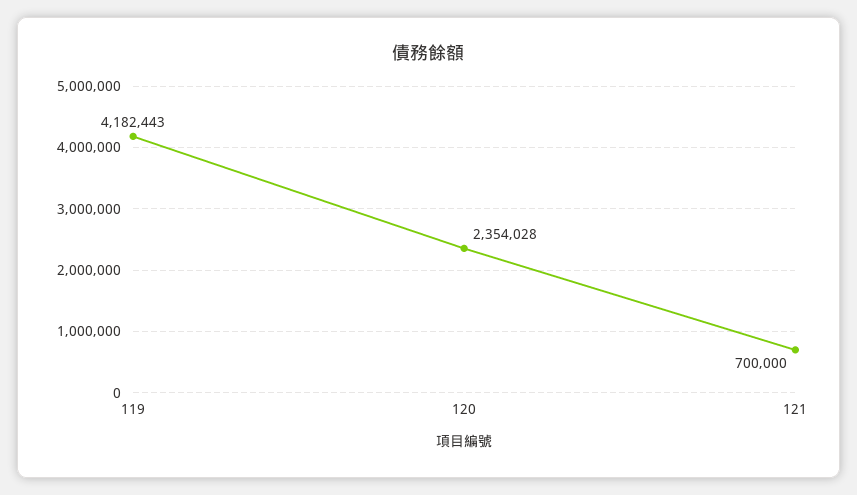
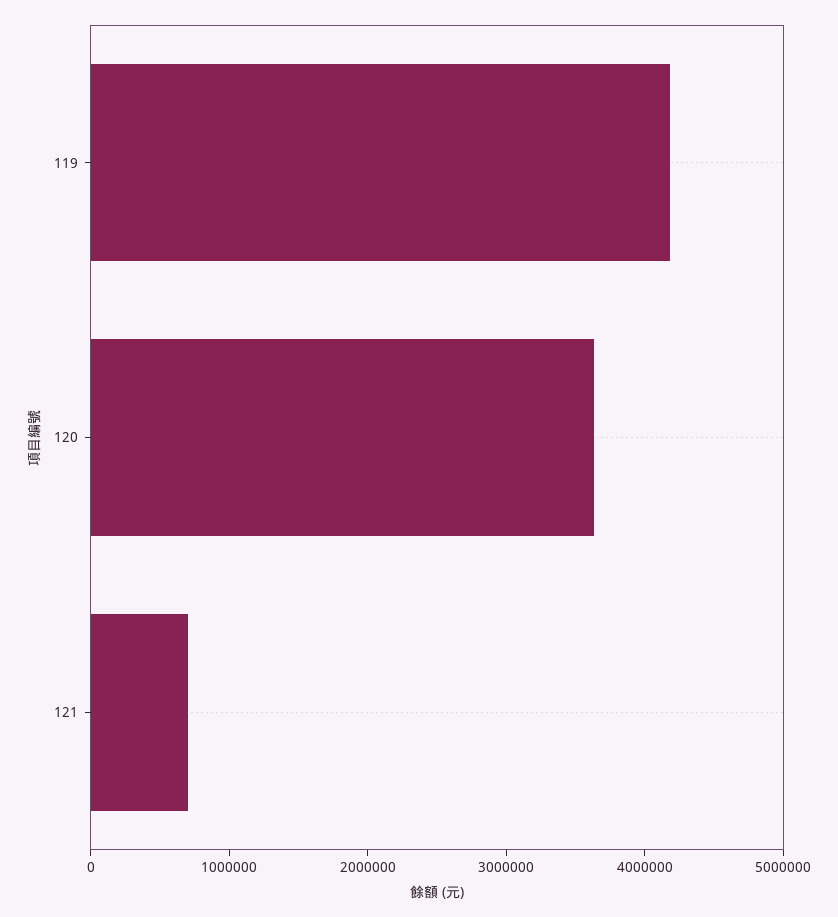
  {
    "119": 4182443,
-   "120": 2354028,
+   "120": 3600000,
    "121": 700000
  }

